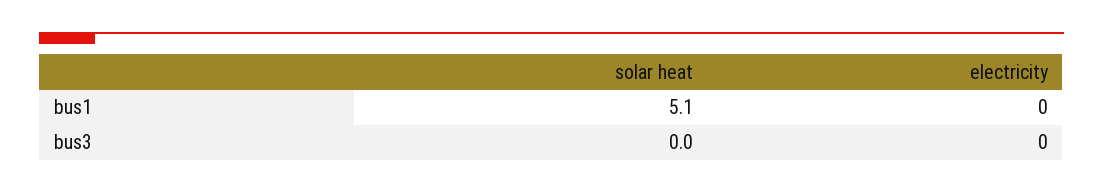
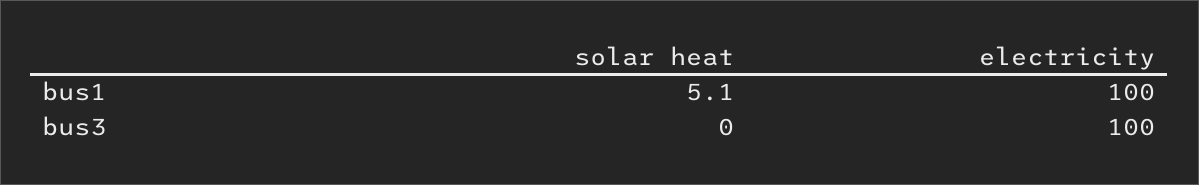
  {
    "solar heat": {
      "bus1": 5.1,
      "bus3": 0
    },
    "electricity": {
-     "bus1": 0,
+     "bus1": 100,
-     "bus3": 0
+     "bus3": 100
    }
  }

